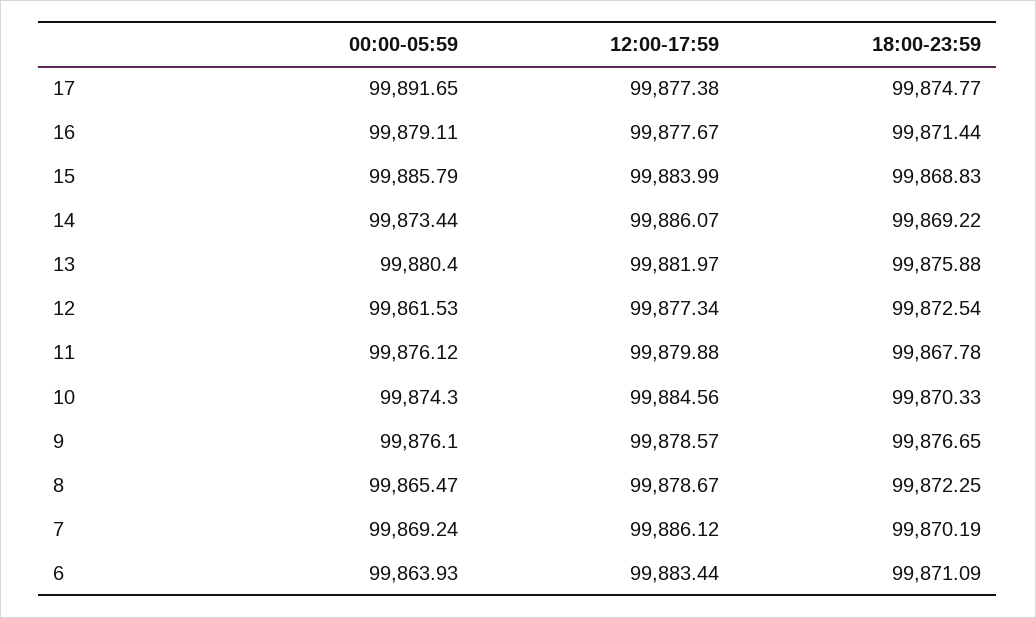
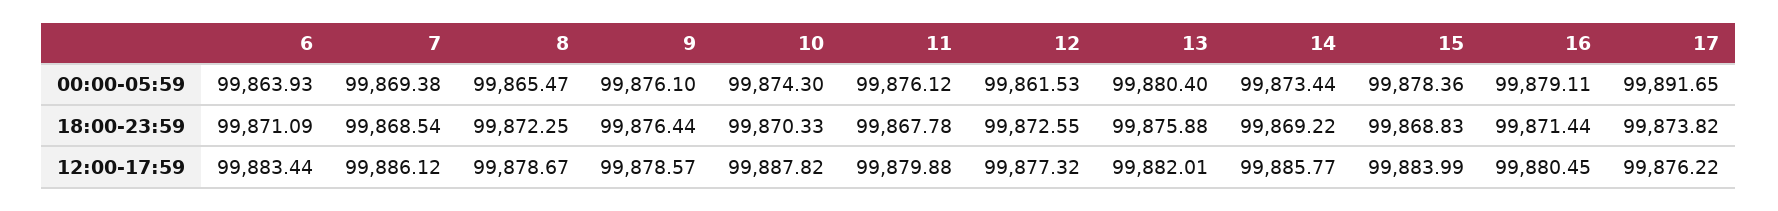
  {
    "00:00-05:59": {
      "17": 99891.65,
      "16": 99879.11,
-     "15": 99885.79,
+     "15": 99878.36,
      "14": 99873.44,
      "13": 99880.4,
      "12": 99861.53,
      "11": 99876.12,
      "10": 99874.3,
      "9": 99876.1,
      "8": 99865.47,
-     "7": 99869.24,
+     "7": 99869.38,
      "6": 99863.93
    },
    "12:00-17:59": {
-     "17": 99877.38,
+     "17": 99876.22,
-     "16": 99877.67,
+     "16": 99880.45,
      "15": 99883.99,
-     "14": 99886.07,
+     "14": 99885.77,
-     "13": 99881.97,
+     "13": 99882.01,
-     "12": 99877.34,
+     "12": 99877.32,
      "11": 99879.88,
-     "10": 99884.56,
+     "10": 99887.82,
      "9": 99878.57,
      "8": 99878.67,
      "7": 99886.12,
      "6": 99883.44
    },
    "18:00-23:59": {
-     "17": 99874.77,
+     "17": 99873.82,
      "16": 99871.44,
      "15": 99868.83,
      "14": 99869.22,
      "13": 99875.88,
-     "12": 99872.54,
+     "12": 99872.55,
      "11": 99867.78,
      "10": 99870.33,
-     "9": 99876.65,
+     "9": 99876.44,
      "8": 99872.25,
-     "7": 99870.19,
+     "7": 99868.54,
      "6": 99871.09
    }
  }

